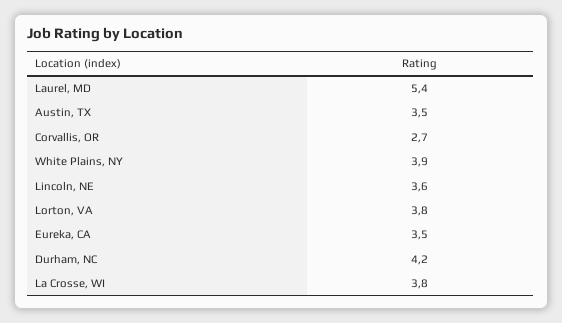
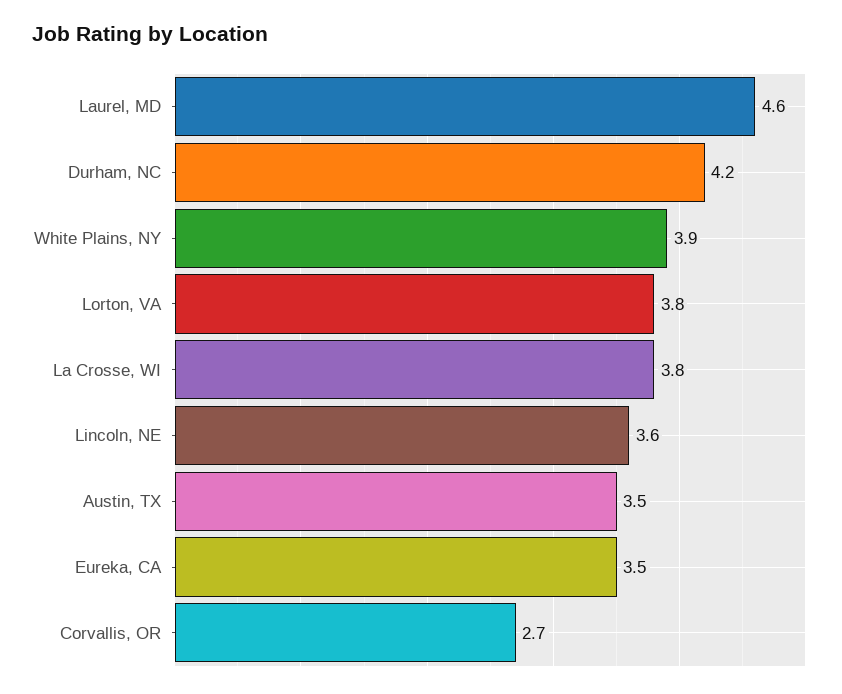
  {
-   "Laurel, MD": 5.4,
+   "Laurel, MD": 4.6,
    "Austin, TX": 3.5,
    "Corvallis, OR": 2.7,
    "White Plains, NY": 3.9,
    "Lincoln, NE": 3.6,
    "Lorton, VA": 3.8,
    "Eureka, CA": 3.5,
    "Durham, NC": 4.2,
    "La Crosse, WI": 3.8
  }

